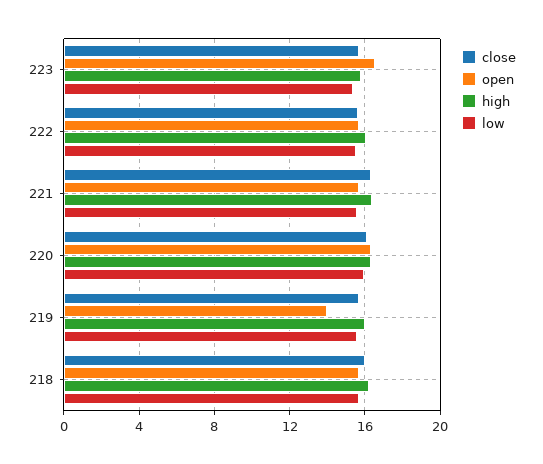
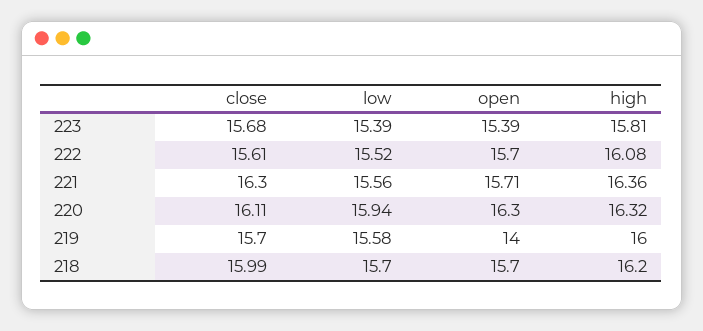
  {
    "close": {
      "223": 15.68,
      "222": 15.61,
      "221": 16.3,
      "220": 16.11,
      "219": 15.7,
      "218": 15.99
    },
    "open": {
-     "223": 16.5,
+     "223": 15.39,
      "222": 15.7,
      "221": 15.71,
      "220": 16.3,
      "219": 14,
      "218": 15.7
    },
    "high": {
      "223": 15.81,
      "222": 16.08,
      "221": 16.36,
      "220": 16.32,
      "219": 16,
      "218": 16.2
    },
    "low": {
      "223": 15.39,
      "222": 15.52,
      "221": 15.56,
      "220": 15.94,
      "219": 15.58,
      "218": 15.7
    }
  }

